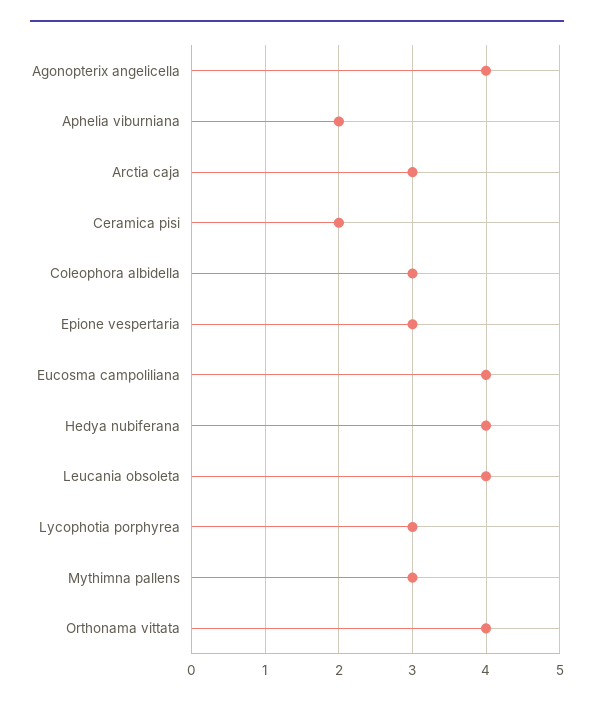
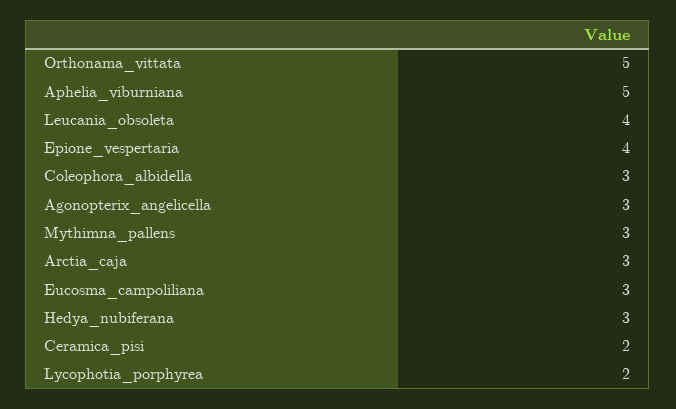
  {
-   "Agonopterix angelicella": 4,
+   "Agonopterix angelicella": 3,
-   "Aphelia viburniana": 2,
+   "Aphelia viburniana": 5,
    "Arctia caja": 3,
    "Ceramica pisi": 2,
    "Coleophora albidella": 3,
-   "Epione vespertaria": 3,
+   "Epione vespertaria": 4,
-   "Eucosma campoliliana": 4,
+   "Eucosma campoliliana": 3,
-   "Hedya nubiferana": 4,
+   "Hedya nubiferana": 3,
    "Leucania obsoleta": 4,
-   "Lycophotia porphyrea": 3,
+   "Lycophotia porphyrea": 2,
    "Mythimna pallens": 3,
-   "Orthonama vittata": 4
+   "Orthonama vittata": 5
  }

